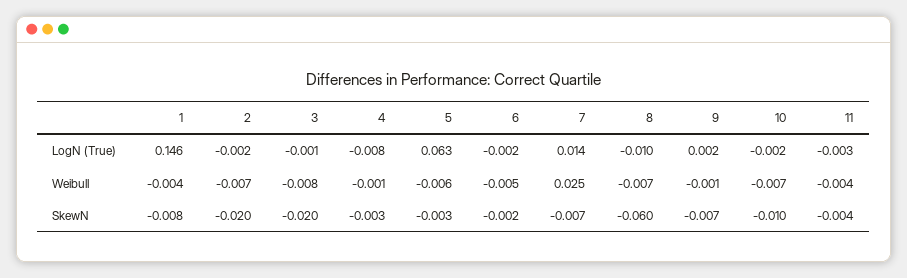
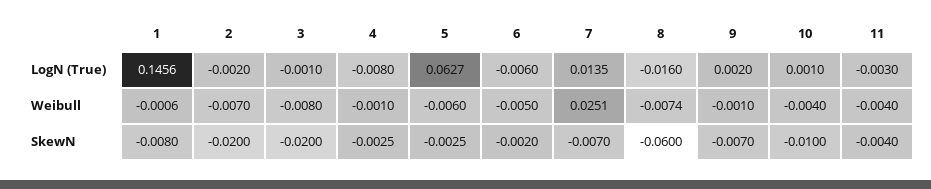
  {
    "1": {
      "LogN (True)": 0.1456,
-     "Weibull": -0.004,
+     "Weibull": -0.0006,
      "SkewN": -0.008
    },
    "2": {
      "LogN (True)": -0.002,
      "Weibull": -0.007,
      "SkewN": -0.02
    },
    "3": {
      "LogN (True)": -0.001,
      "Weibull": -0.008,
      "SkewN": -0.02
    },
    "4": {
      "LogN (True)": -0.008,
      "Weibull": -0.001,
      "SkewN": -0.0025
    },
    "5": {
      "LogN (True)": 0.0627,
      "Weibull": -0.006,
      "SkewN": -0.0025
    },
    "6": {
-     "LogN (True)": -0.002,
+     "LogN (True)": -0.006,
      "Weibull": -0.005,
      "SkewN": -0.002
    },
    "7": {
      "LogN (True)": 0.0135,
      "Weibull": 0.0251,
      "SkewN": -0.007
    },
    "8": {
-     "LogN (True)": -0.01,
+     "LogN (True)": -0.016,
      "Weibull": -0.0074,
      "SkewN": -0.06
    },
    "9": {
      "LogN (True)": 0.002,
      "Weibull": -0.001,
      "SkewN": -0.007
    },
    "10": {
-     "LogN (True)": -0.002,
+     "LogN (True)": 0.001,
-     "Weibull": -0.007,
+     "Weibull": -0.004,
      "SkewN": -0.01
    },
    "11": {
      "LogN (True)": -0.003,
      "Weibull": -0.004,
      "SkewN": -0.004
    }
  }

